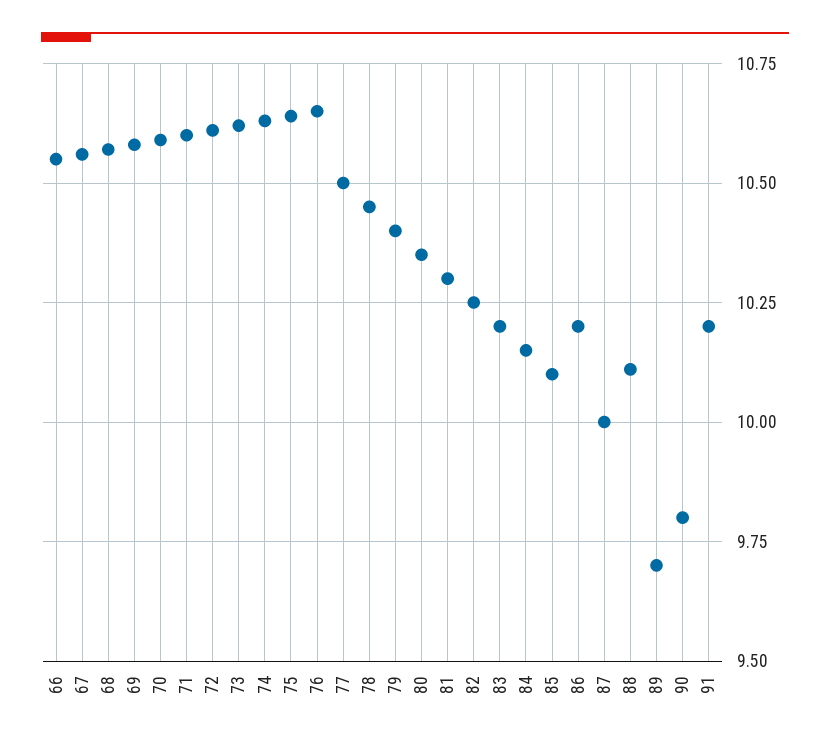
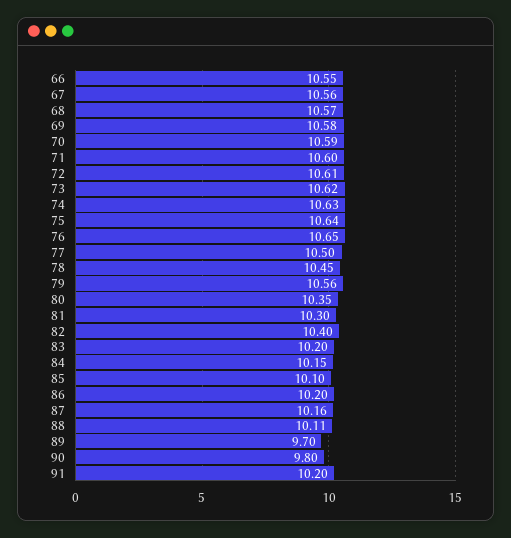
  {
    "66": 10.55,
    "67": 10.56,
    "68": 10.57,
    "69": 10.58,
    "70": 10.59,
    "71": 10.6,
    "72": 10.61,
    "73": 10.62,
    "74": 10.63,
    "75": 10.64,
    "76": 10.65,
    "77": 10.5,
    "78": 10.45,
-   "79": 10.4,
+   "79": 10.56,
    "80": 10.35,
    "81": 10.3,
-   "82": 10.25,
+   "82": 10.4,
    "83": 10.2,
    "84": 10.15,
    "85": 10.1,
    "86": 10.2,
-   "87": 10,
+   "87": 10.16,
    "88": 10.11,
    "89": 9.7,
    "90": 9.8,
    "91": 10.2
  }

